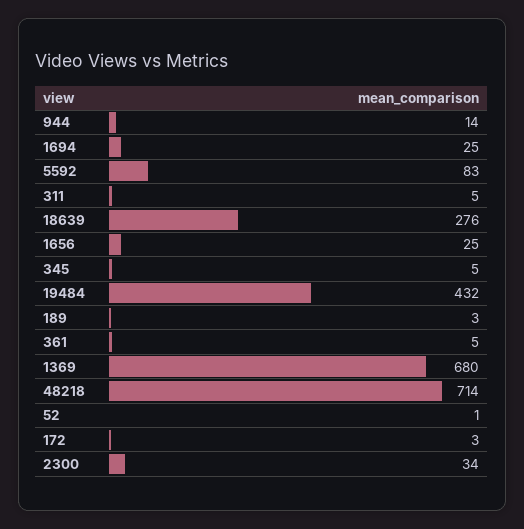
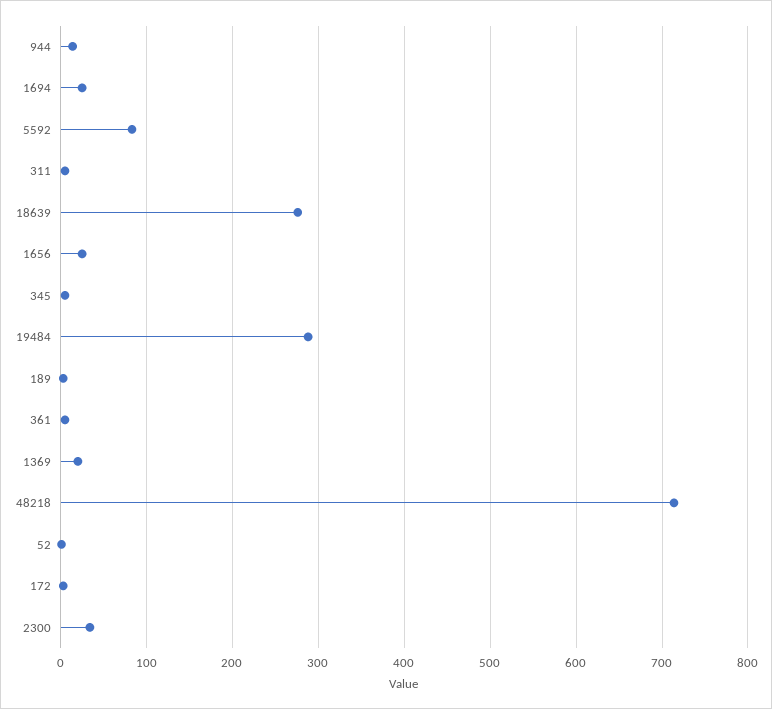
  {
    "944": 14,
    "1694": 25,
    "5592": 83,
    "311": 5,
    "18639": 276,
    "1656": 25,
    "345": 5,
-   "19484": 432,
+   "19484": 290,
    "189": 3,
    "361": 5,
-   "1369": 680,
+   "1369": 20,
    "48218": 714,
    "52": 1,
    "172": 3,
    "2300": 34
  }

